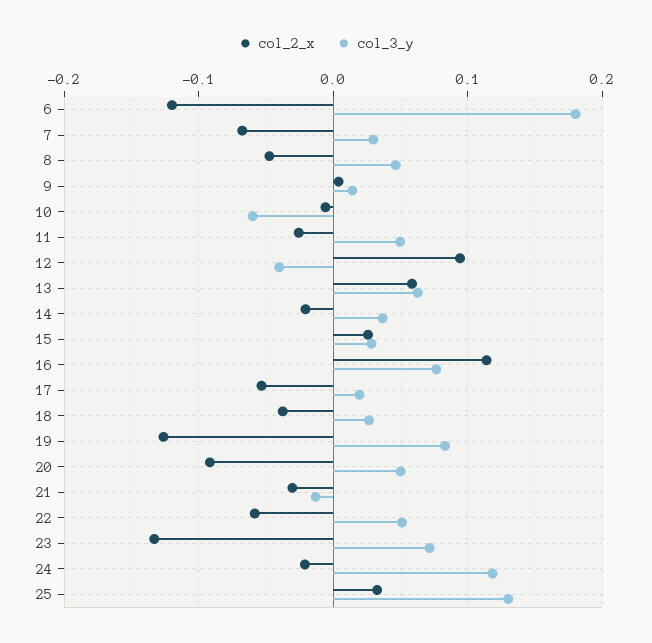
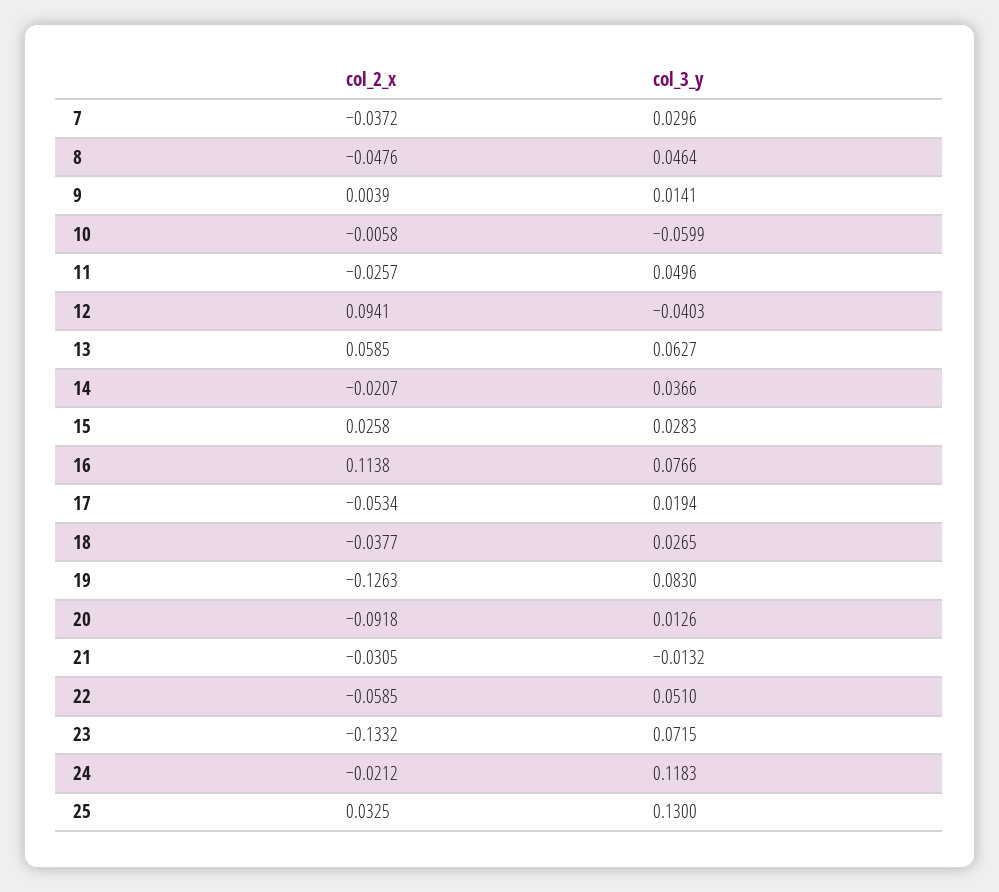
  {
    "col_2_x": {
-     "6": -0.12,
-     "7": -0.07,
+     "7": -0.0372,
      "8": -0.0476,
      "9": 0.0039,
      "10": -0.0058,
      "11": -0.0257,
      "12": 0.0941,
      "13": 0.0585,
      "14": -0.0207,
      "15": 0.0258,
      "16": 0.1138,
      "17": -0.0534,
      "18": -0.0377,
      "19": -0.1263,
      "20": -0.0918,
      "21": -0.0305,
      "22": -0.0585,
      "23": -0.1332,
      "24": -0.0212,
      "25": 0.0325
    },
    "col_3_y": {
-     "6": 0.18,
      "7": 0.0296,
      "8": 0.0464,
      "9": 0.0141,
      "10": -0.0599,
      "11": 0.0496,
      "12": -0.0403,
      "13": 0.0627,
      "14": 0.0366,
      "15": 0.0283,
      "16": 0.0766,
      "17": 0.0194,
      "18": 0.0265,
      "19": 0.083,
-     "20": 0.05,
+     "20": 0.0126,
      "21": -0.0132,
      "22": 0.051,
      "23": 0.0715,
      "24": 0.1183,
      "25": 0.13
    }
  }

